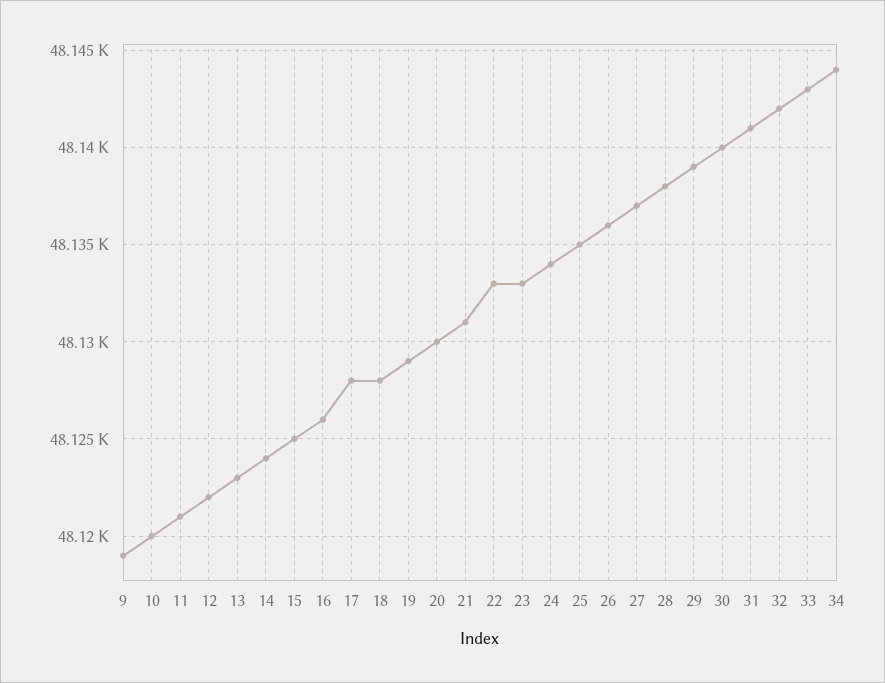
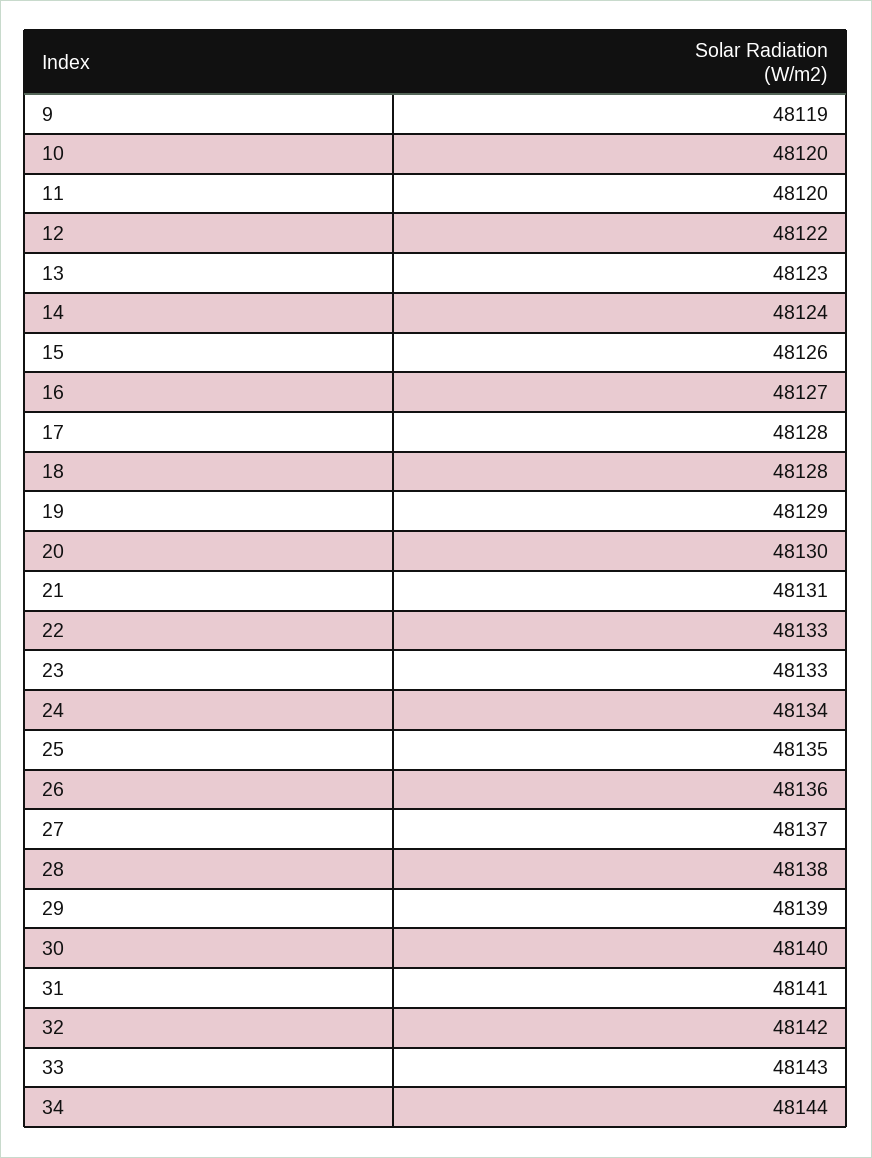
  {
    "9": 48119,
    "10": 48120,
-   "11": 48121,
+   "11": 48120,
    "12": 48122,
    "13": 48123,
    "14": 48124,
-   "15": 48125,
+   "15": 48126,
-   "16": 48126,
+   "16": 48127,
    "17": 48128,
    "18": 48128,
    "19": 48129,
    "20": 48130,
    "21": 48131,
    "22": 48133,
    "23": 48133,
    "24": 48134,
    "25": 48135,
    "26": 48136,
    "27": 48137,
    "28": 48138,
    "29": 48139,
    "30": 48140,
    "31": 48141,
    "32": 48142,
    "33": 48143,
    "34": 48144
  }

